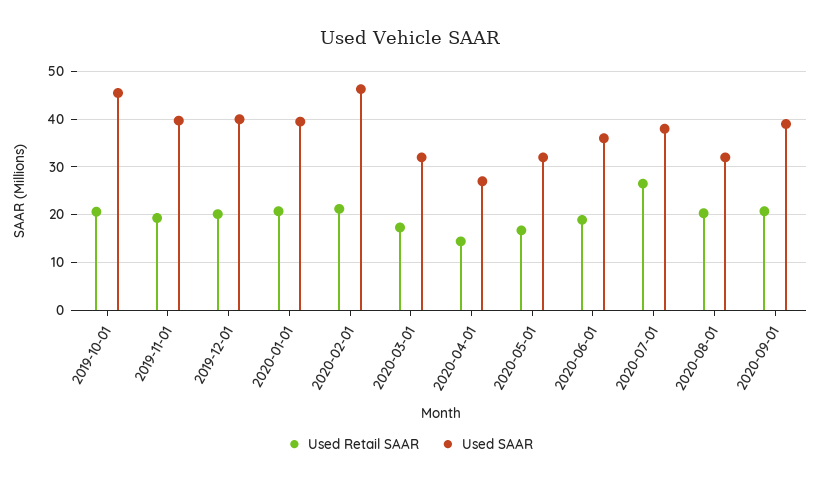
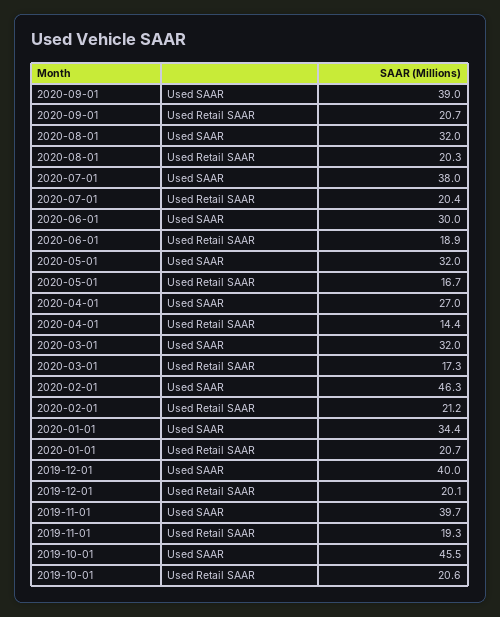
  {
    "Used Retail SAAR": {
      "2019-10-01": 20.6,
      "2019-11-01": 19.3,
      "2019-12-01": 20.1,
      "2020-01-01": 20.7,
      "2020-02-01": 21.2,
      "2020-03-01": 17.3,
      "2020-04-01": 14.4,
      "2020-05-01": 16.7,
      "2020-06-01": 18.9,
-     "2020-07-01": 26,
+     "2020-07-01": 20.4,
      "2020-08-01": 20.3,
      "2020-09-01": 20.7
    },
    "Used SAAR": {
      "2019-10-01": 45.5,
      "2019-11-01": 39.7,
      "2019-12-01": 40,
-     "2020-01-01": 40,
+     "2020-01-01": 34.4,
      "2020-02-01": 46.3,
      "2020-03-01": 32,
      "2020-04-01": 27,
      "2020-05-01": 32,
-     "2020-06-01": 36,
+     "2020-06-01": 30,
      "2020-07-01": 38,
      "2020-08-01": 32,
      "2020-09-01": 39
    }
  }

